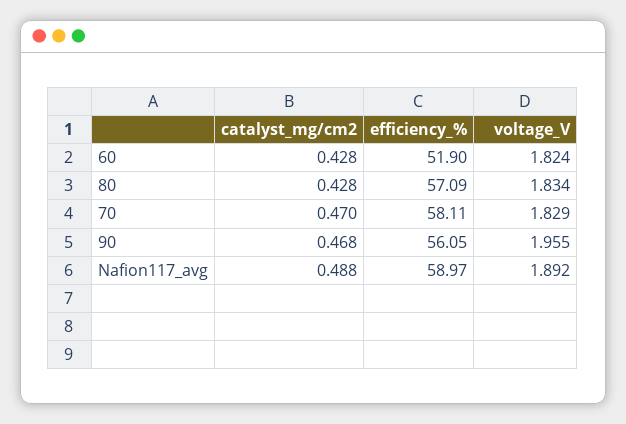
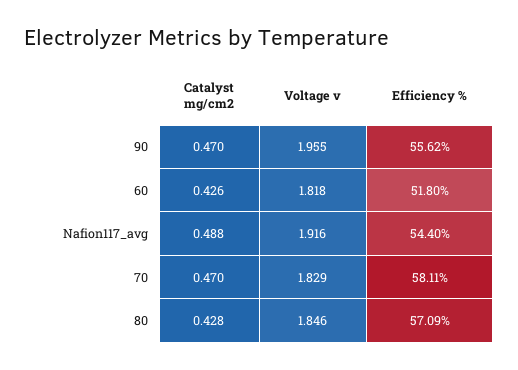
  {
    "catalyst_mg/cm2": {
-     "60": 0.428,
+     "60": 0.426,
      "80": 0.428,
      "70": 0.47,
-     "90": 0.468,
+     "90": 0.47,
      "Nafion117_avg": 0.488
    },
    "efficiency_%": {
-     "60": 51.9,
+     "60": 51.8,
      "80": 57.09,
      "70": 58.11,
-     "90": 56.05,
+     "90": 55.62,
-     "Nafion117_avg": 58.97
+     "Nafion117_avg": 54.4
    },
    "voltage_V": {
-     "60": 1.824,
+     "60": 1.818,
-     "80": 1.834,
+     "80": 1.846,
      "70": 1.829,
      "90": 1.955,
-     "Nafion117_avg": 1.892
+     "Nafion117_avg": 1.916
    }
  }

